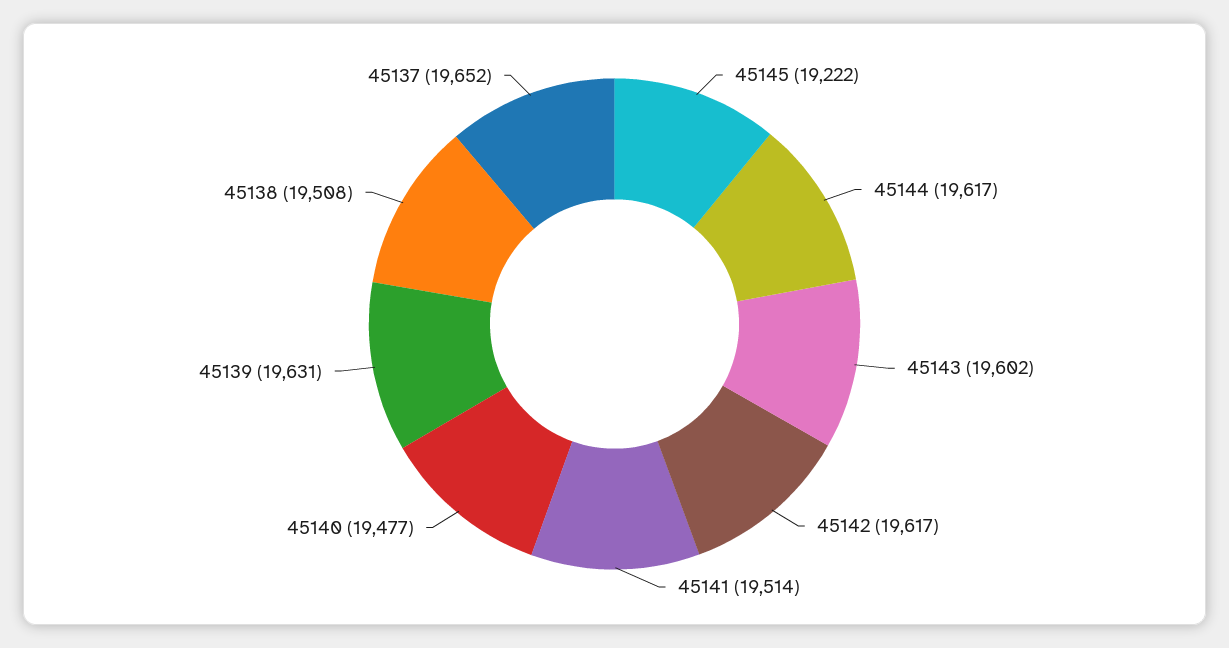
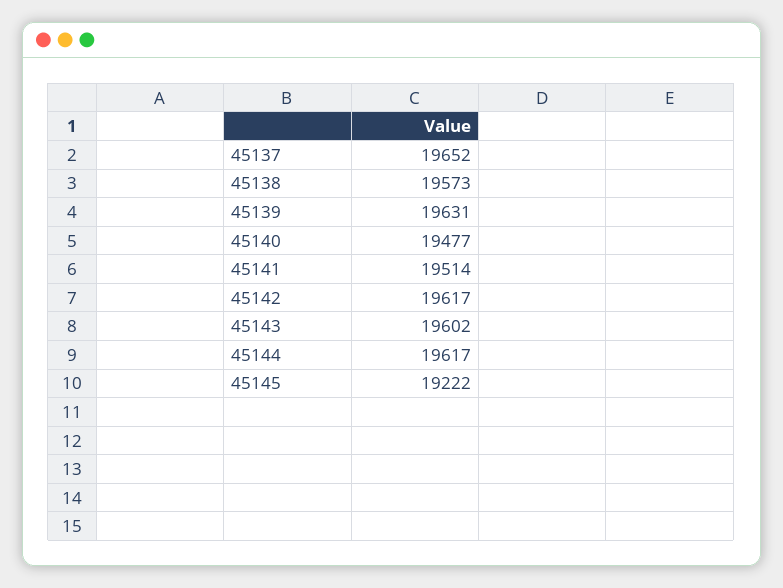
  {
    "45145": 19222,
    "45144": 19617,
    "45143": 19602,
    "45142": 19617,
    "45141": 19514,
    "45140": 19477,
    "45139": 19631,
-   "45138": 19508,
+   "45138": 19573,
    "45137": 19652
  }

